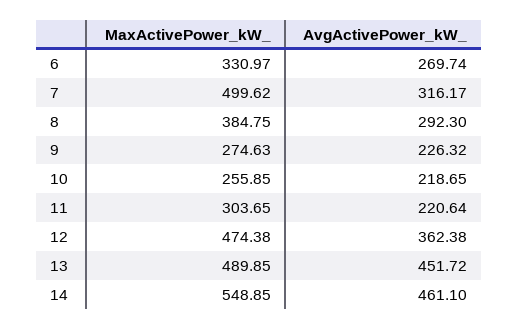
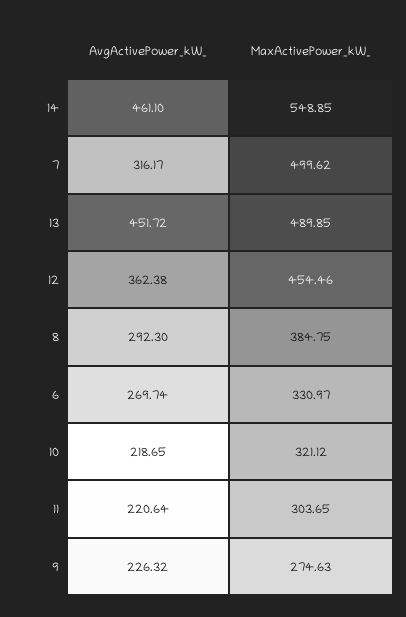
  {
    "MaxActivePower_kW_": {
      "6": 330.97,
      "7": 499.62,
      "8": 384.75,
      "9": 274.63,
-     "10": 255.85,
+     "10": 321.12,
      "11": 303.65,
-     "12": 474.38,
+     "12": 454.46,
      "13": 489.85,
      "14": 548.85
    },
    "AvgActivePower_kW_": {
      "6": 269.74,
      "7": 316.17,
      "8": 292.3,
      "9": 226.32,
      "10": 218.65,
      "11": 220.64,
      "12": 362.38,
      "13": 451.72,
      "14": 461.1
    }
  }

